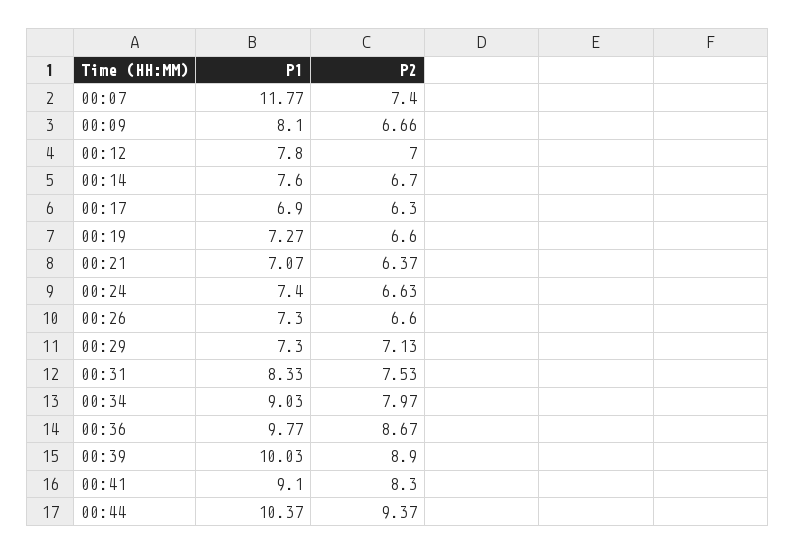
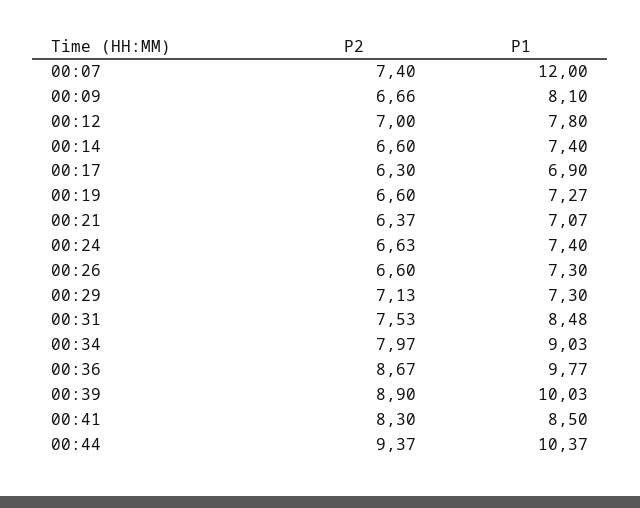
  {
    "P1": {
-     "00:07": 11.77,
+     "00:07": 12,
      "00:09": 8.1,
      "00:12": 7.8,
-     "00:14": 7.6,
+     "00:14": 7.4,
      "00:17": 6.9,
      "00:19": 7.27,
      "00:21": 7.07,
      "00:24": 7.4,
      "00:26": 7.3,
      "00:29": 7.3,
-     "00:31": 8.33,
+     "00:31": 8.48,
      "00:34": 9.03,
      "00:36": 9.77,
      "00:39": 10.03,
-     "00:41": 9.1,
+     "00:41": 8.5,
      "00:44": 10.37
    },
    "P2": {
      "00:07": 7.4,
      "00:09": 6.66,
      "00:12": 7,
-     "00:14": 6.7,
+     "00:14": 6.6,
      "00:17": 6.3,
      "00:19": 6.6,
      "00:21": 6.37,
      "00:24": 6.63,
      "00:26": 6.6,
      "00:29": 7.13,
      "00:31": 7.53,
      "00:34": 7.97,
      "00:36": 8.67,
      "00:39": 8.9,
      "00:41": 8.3,
      "00:44": 9.37
    }
  }

